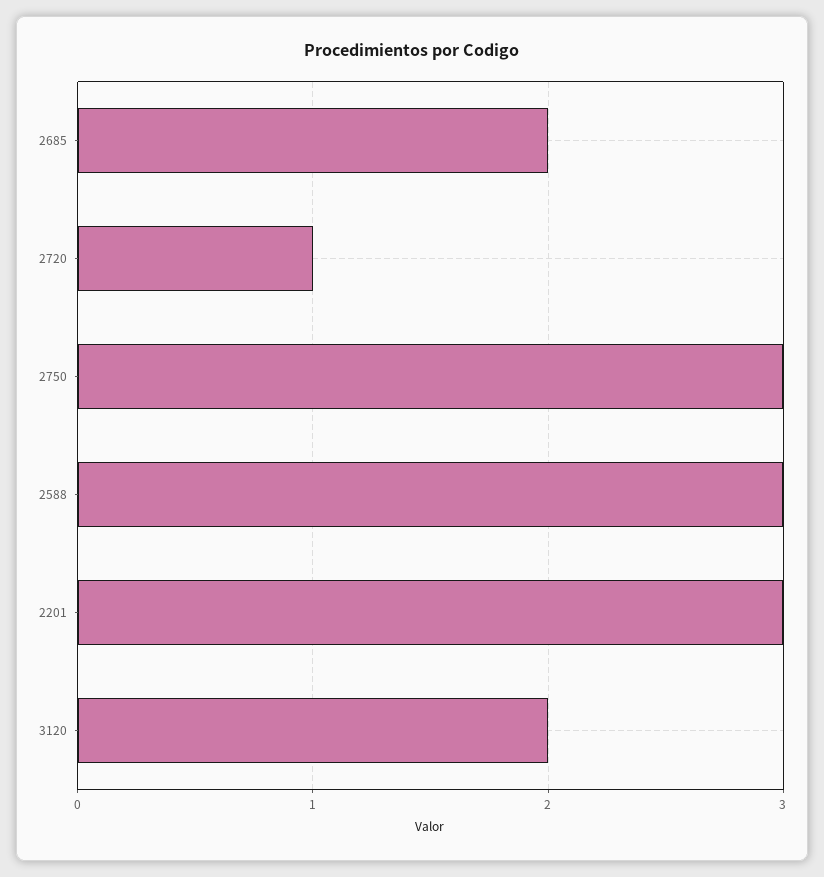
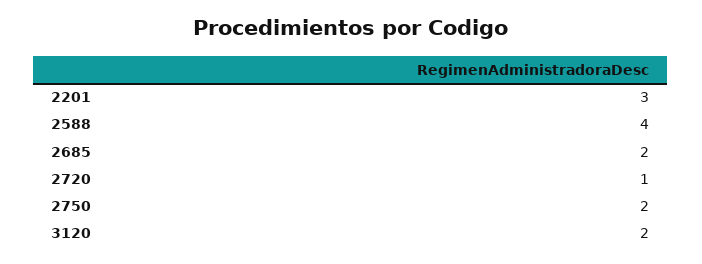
  {
    "2685": 2,
    "2720": 1,
-   "2750": 3,
+   "2750": 2,
-   "2588": 3,
+   "2588": 4,
    "2201": 3,
    "3120": 2
  }

